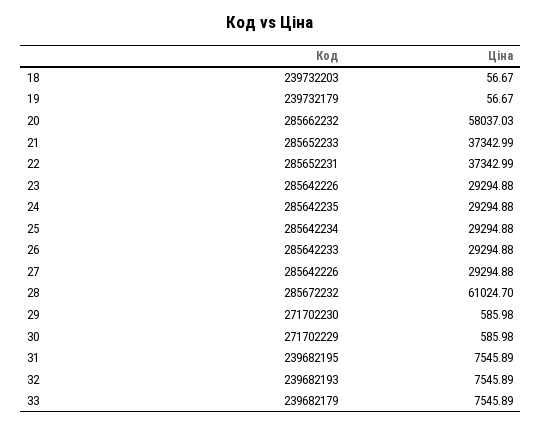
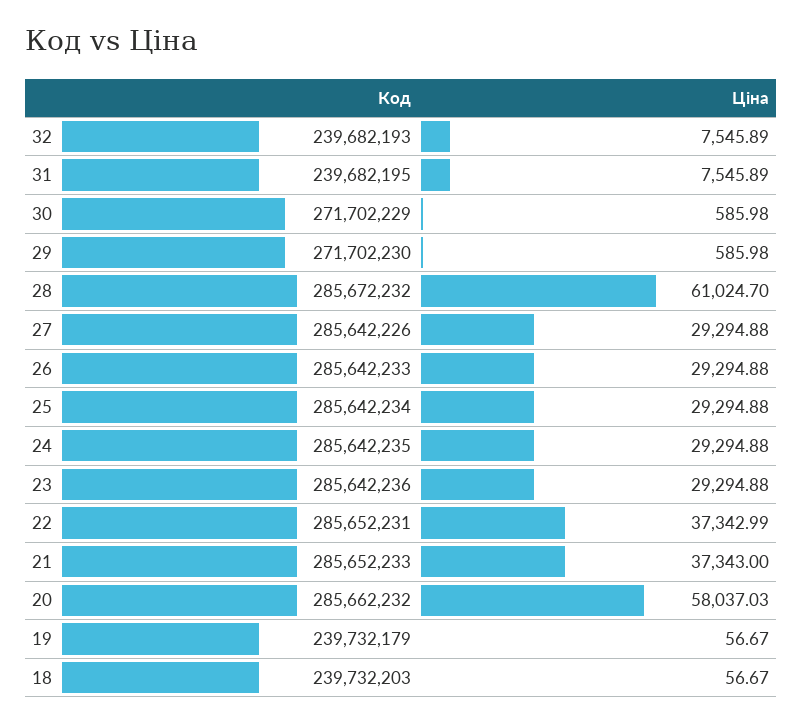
  {
    "Код": {
      "18": 239732203,
      "19": 239732179,
      "20": 285662232,
      "21": 285652233,
      "22": 285652231,
-     "23": 285642226,
+     "23": 285642236,
      "24": 285642235,
      "25": 285642234,
      "26": 285642233,
      "27": 285642226,
      "28": 285672232,
      "29": 271702230,
      "30": 271702229,
      "31": 239682195,
-     "32": 239682193,
+     "32": 239682193
-     "33": 239682179
    },
    "Ціна": {
      "18": 56.67,
      "19": 56.67,
      "20": 58037.03,
-     "21": 37342.99,
+     "21": 37343,
      "22": 37342.99,
      "23": 29294.88,
      "24": 29294.88,
      "25": 29294.88,
      "26": 29294.88,
      "27": 29294.88,
      "28": 61024.7,
      "29": 585.98,
      "30": 585.98,
      "31": 7545.89,
-     "32": 7545.89,
+     "32": 7545.89
-     "33": 7545.89
    }
  }

